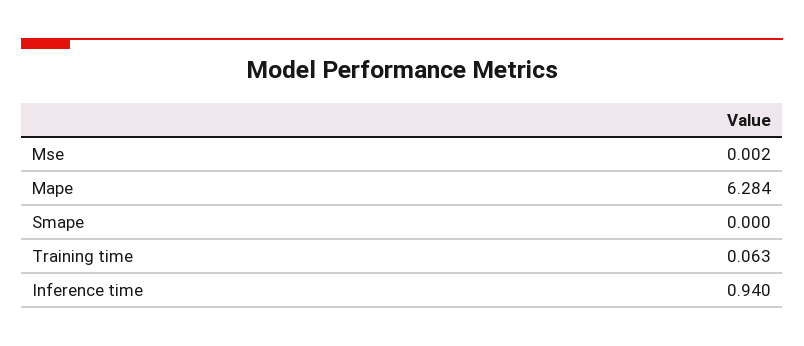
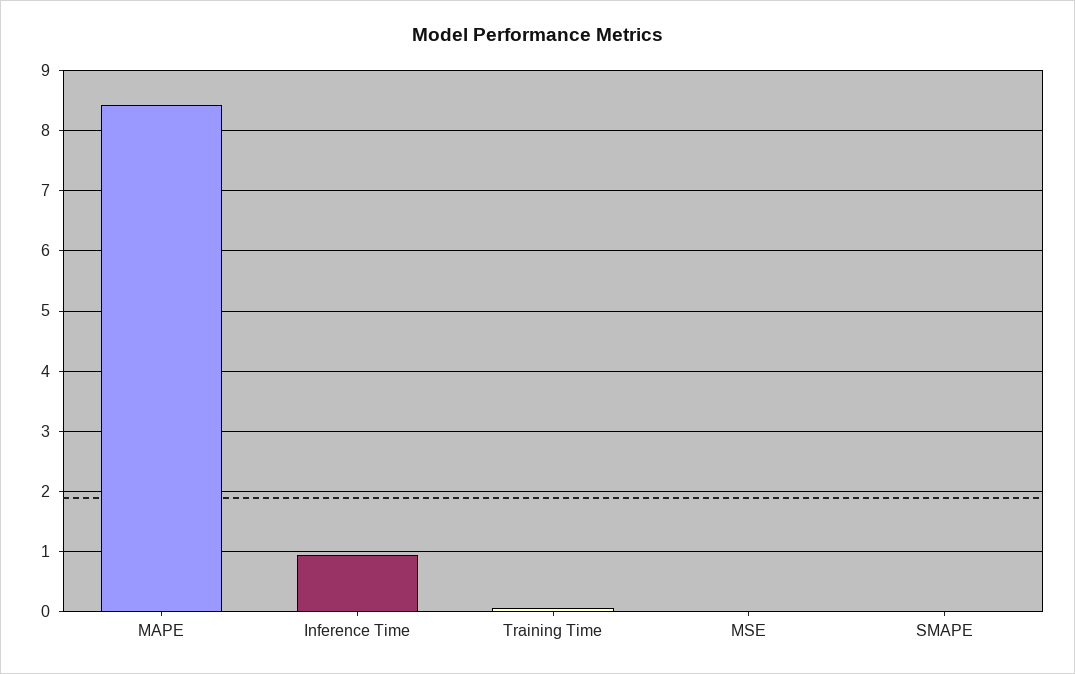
  {
    "Mse": 0.002,
-   "Mape": 6.284,
+   "Mape": 8.4,
    "Smape": 0,
    "Training time": 0.063,
    "Inference time": 0.94
  }

